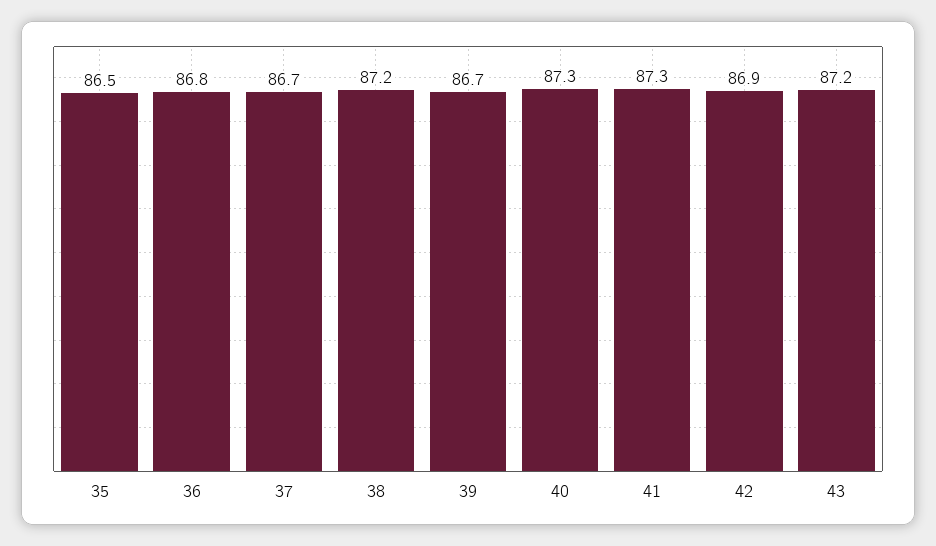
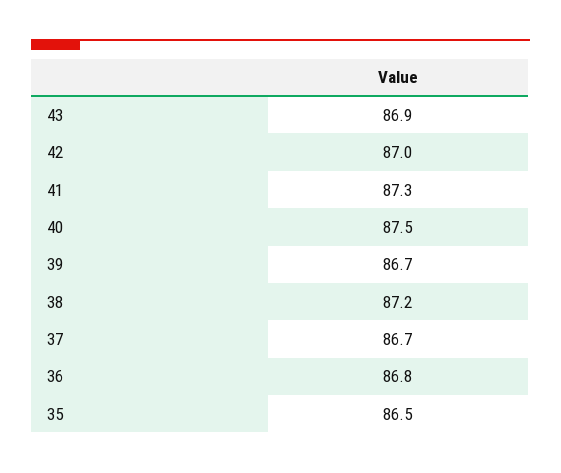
  {
    "35": 86.5,
    "36": 86.8,
    "37": 86.7,
    "38": 87.2,
    "39": 86.7,
-   "40": 87.3,
+   "40": 87.5,
    "41": 87.3,
-   "42": 86.9,
+   "42": 87,
-   "43": 87.2
+   "43": 86.9
  }

